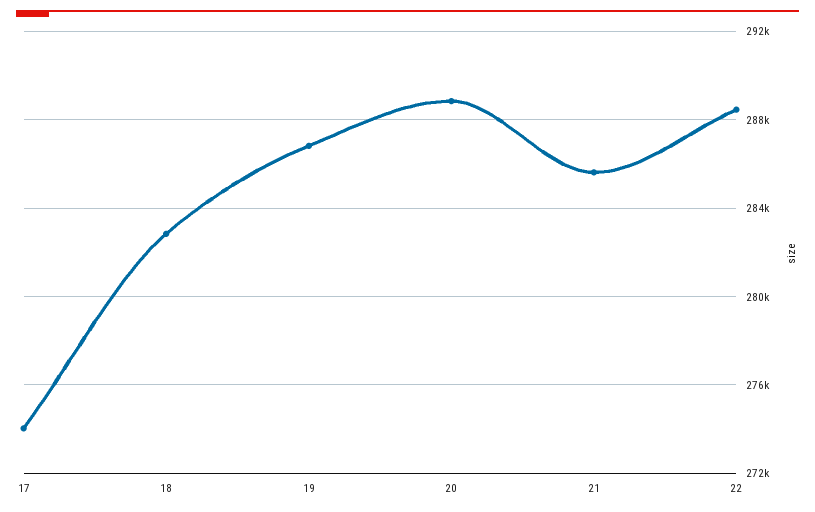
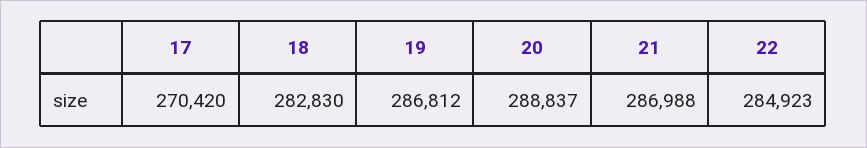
  {
-   "17": 274000,
+   "17": 270420,
    "18": 282830,
    "19": 286812,
    "20": 288837,
-   "21": 285500,
+   "21": 286988,
-   "22": 288500
+   "22": 284923
  }

